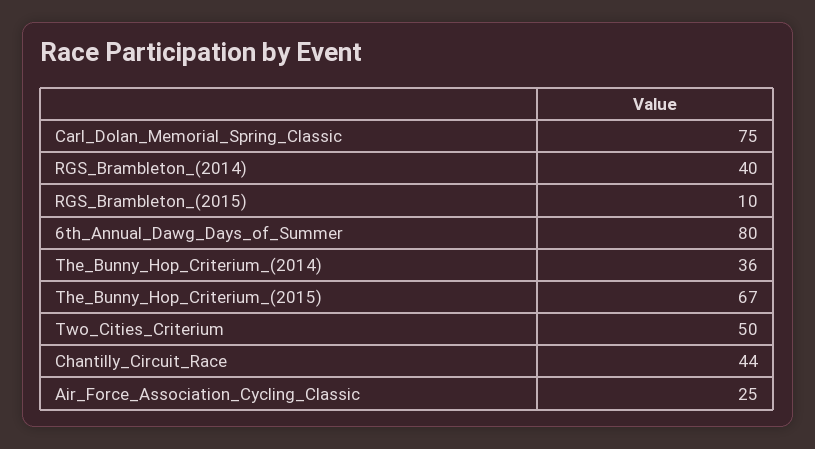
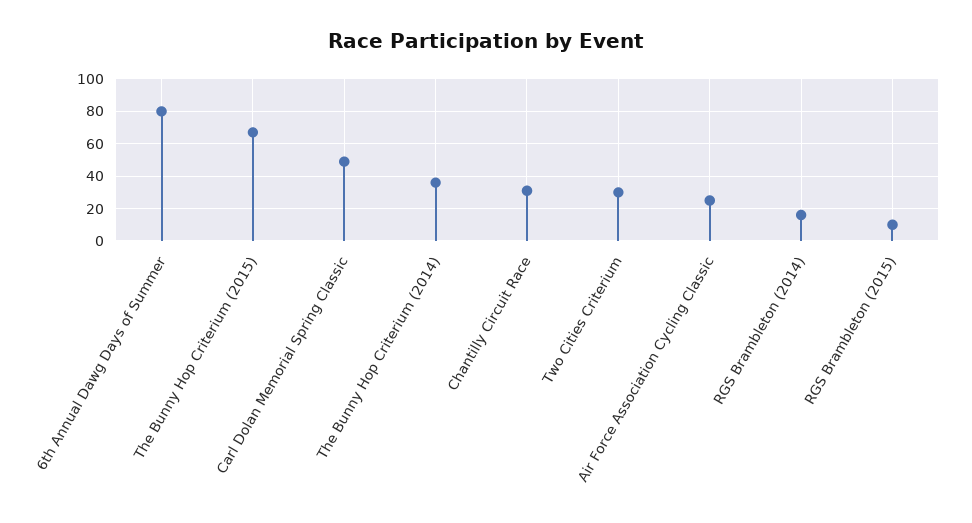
  {
-   "Carl_Dolan_Memorial_Spring_Classic": 75,
+   "Carl_Dolan_Memorial_Spring_Classic": 50,
-   "RGS_Brambleton_(2014)": 40,
+   "RGS_Brambleton_(2014)": 15,
    "RGS_Brambleton_(2015)": 10,
    "6th_Annual_Dawg_Days_of_Summer": 80,
    "The_Bunny_Hop_Criterium_(2014)": 36,
    "The_Bunny_Hop_Criterium_(2015)": 67,
-   "Two_Cities_Criterium": 50,
+   "Two_Cities_Criterium": 30,
-   "Chantilly_Circuit_Race": 44,
+   "Chantilly_Circuit_Race": 30,
    "Air_Force_Association_Cycling_Classic": 25
  }

